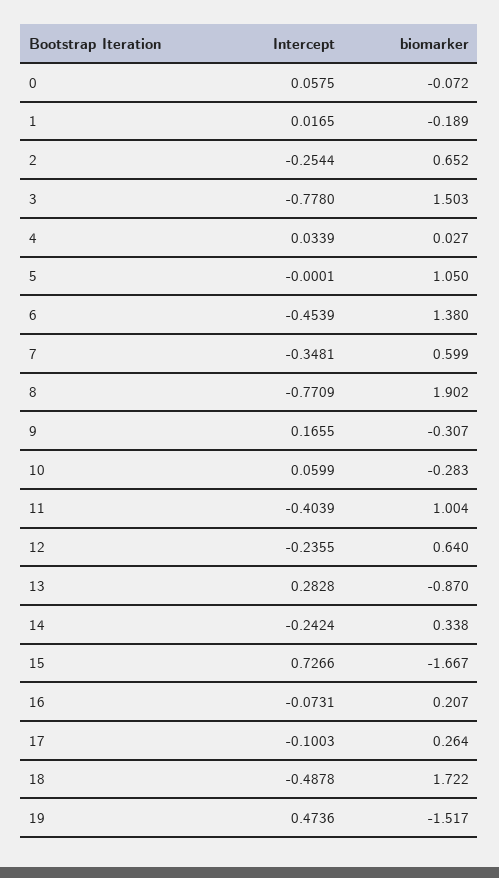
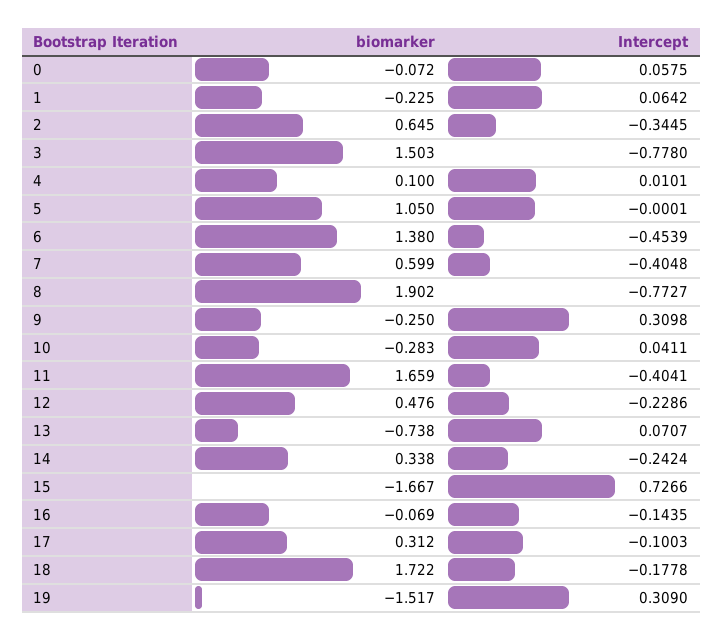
  {
    "Intercept": {
      "0": 0.0575,
-     "1": 0.0165,
+     "1": 0.0642,
-     "2": -0.2544,
+     "2": -0.3445,
      "3": -0.778,
-     "4": 0.0339,
+     "4": 0.0101,
      "5": -0.0001,
      "6": -0.4539,
-     "7": -0.3481,
+     "7": -0.4048,
-     "8": -0.7709,
+     "8": -0.7727,
-     "9": 0.1655,
+     "9": 0.3098,
-     "10": 0.0599,
+     "10": 0.0411,
-     "11": -0.4039,
+     "11": -0.4041,
-     "12": -0.2355,
+     "12": -0.2286,
-     "13": 0.2828,
+     "13": 0.0707,
      "14": -0.2424,
      "15": 0.7266,
-     "16": -0.0731,
+     "16": -0.1435,
      "17": -0.1003,
-     "18": -0.4878,
+     "18": -0.1778,
-     "19": 0.4736
+     "19": 0.309
    },
    "biomarker": {
      "0": -0.072,
-     "1": -0.189,
+     "1": -0.225,
-     "2": 0.652,
+     "2": 0.645,
      "3": 1.503,
-     "4": 0.027,
+     "4": 0.1,
      "5": 1.05,
      "6": 1.38,
      "7": 0.599,
      "8": 1.902,
-     "9": -0.307,
+     "9": -0.25,
      "10": -0.283,
-     "11": 1.004,
+     "11": 1.659,
-     "12": 0.64,
+     "12": 0.476,
-     "13": -0.87,
+     "13": -0.738,
      "14": 0.338,
      "15": -1.667,
-     "16": 0.207,
+     "16": -0.069,
-     "17": 0.264,
+     "17": 0.312,
      "18": 1.722,
      "19": -1.517
    }
  }

